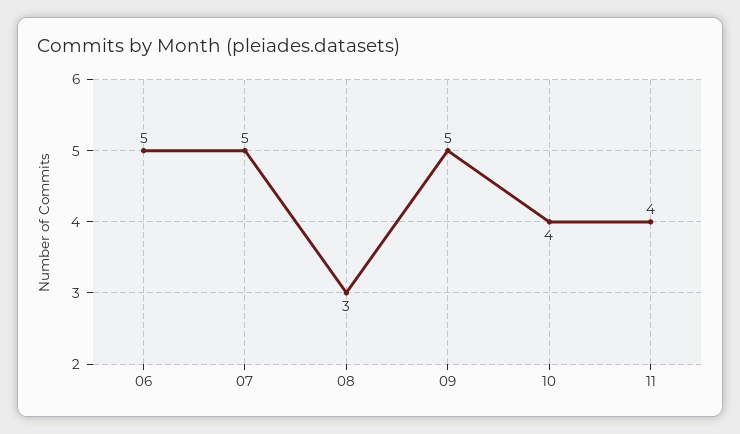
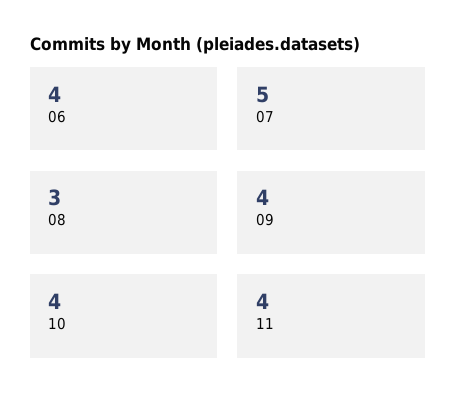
  {
-   "06": 5,
+   "06": 4,
    "07": 5,
    "08": 3,
-   "09": 5,
+   "09": 4,
    "10": 4,
    "11": 4
  }

